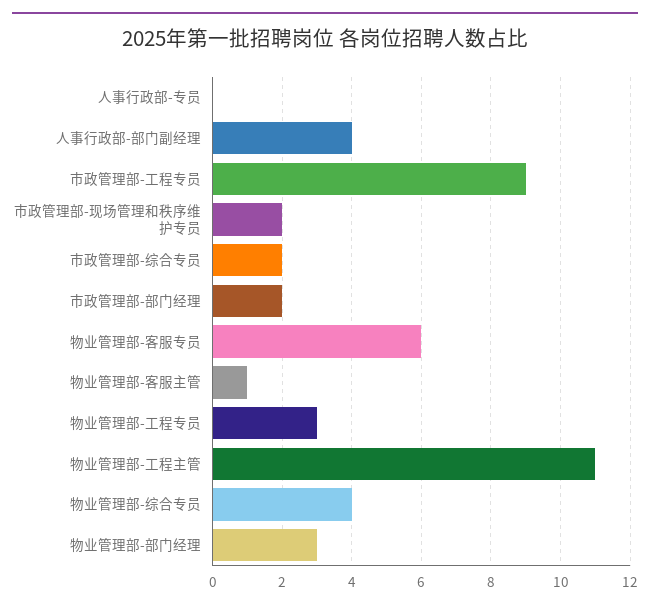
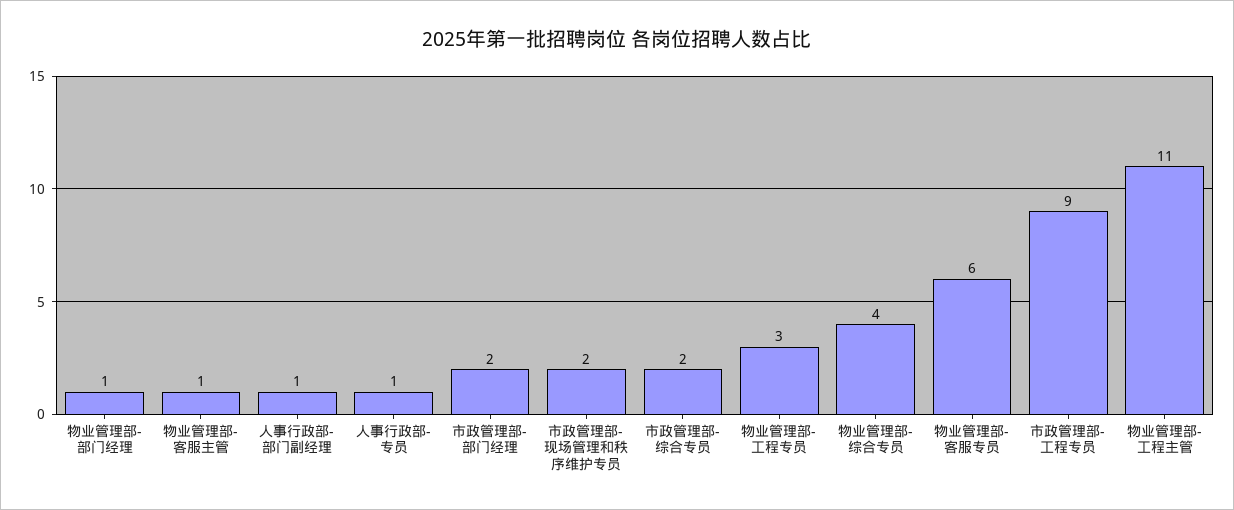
  {
-   "人事行政部-专员": 0,
+   "人事行政部-专员": 1,
-   "人事行政部-部门副经理": 4,
+   "人事行政部-部门副经理": 1,
    "市政管理部-工程专员": 9,
    "市政管理部-现场管理和秩序维护专员": 2,
    "市政管理部-综合专员": 2,
    "市政管理部-部门经理": 2,
    "物业管理部-客服专员": 6,
    "物业管理部-客服主管": 1,
    "物业管理部-工程专员": 3,
    "物业管理部-工程主管": 11,
    "物业管理部-综合专员": 4,
-   "物业管理部-部门经理": 3
+   "物业管理部-部门经理": 1
  }

